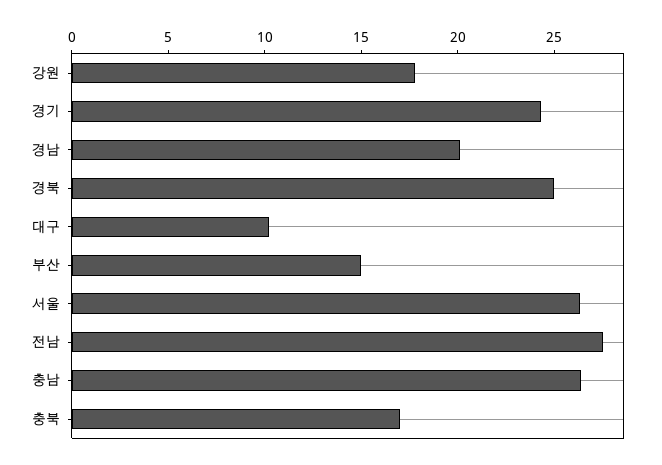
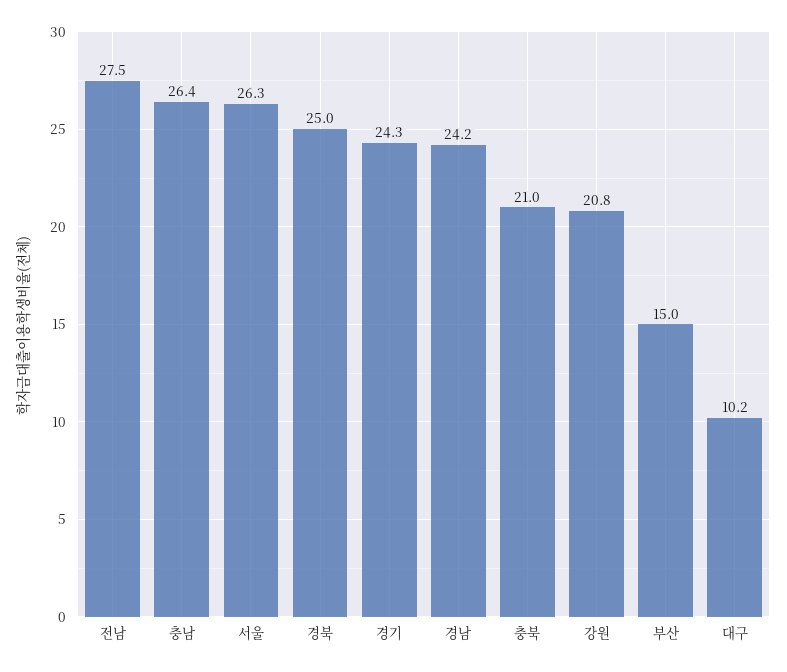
  {
-   "강원": 18,
+   "강원": 20.8,
    "경기": 24.3,
-   "경남": 20,
+   "경남": 24.2,
    "경북": 25,
    "대구": 10.2,
    "부산": 15,
    "서울": 26.3,
    "전남": 27.5,
    "충남": 26.4,
-   "충북": 17
+   "충북": 21
  }

